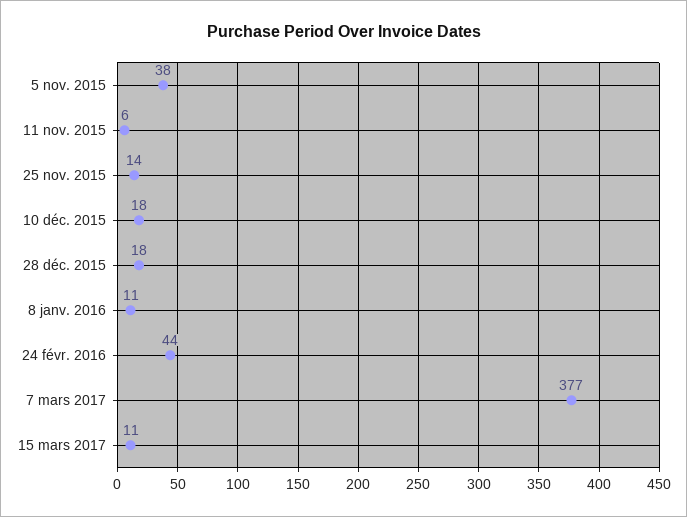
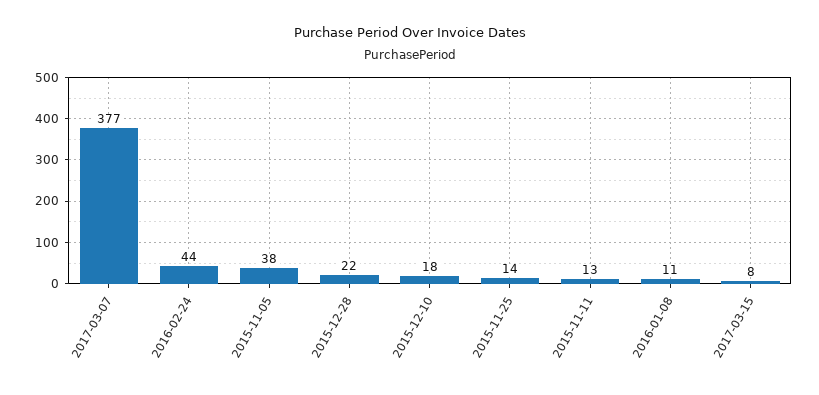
  {
    "5 nov. 2015": 38,
-   "11 nov. 2015": 6,
+   "11 nov. 2015": 13,
    "25 nov. 2015": 14,
    "10 déc. 2015": 18,
-   "28 déc. 2015": 18,
+   "28 déc. 2015": 22,
    "8 janv. 2016": 11,
    "24 févr. 2016": 44,
    "7 mars 2017": 377,
-   "15 mars 2017": 11
+   "15 mars 2017": 8
  }

